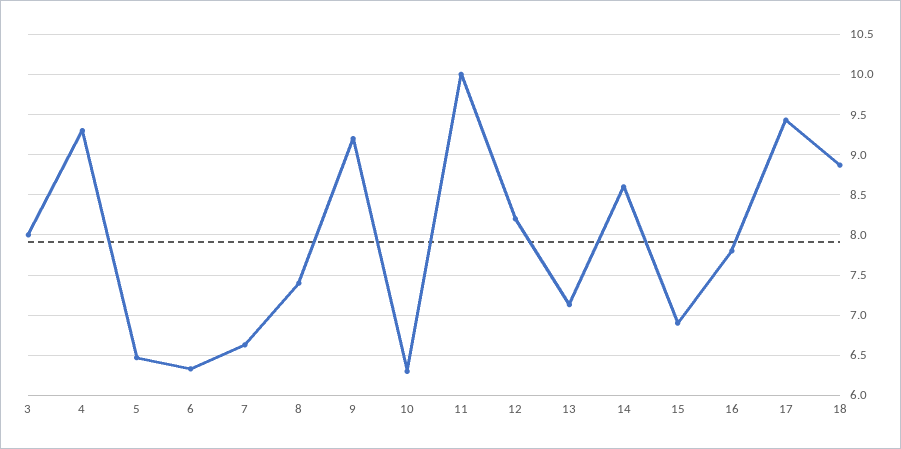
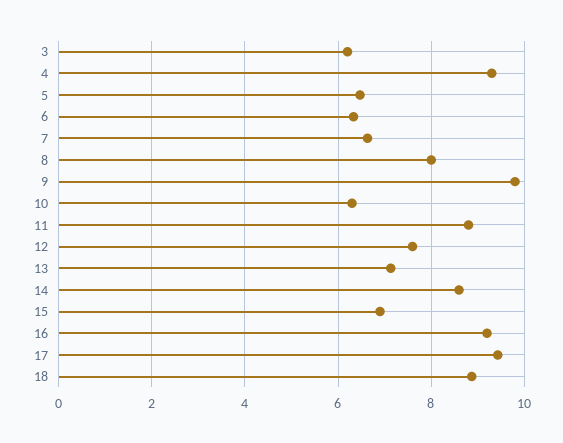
  {
-   "3": 8,
+   "3": 6.2,
    "4": 9.3,
    "5": 6.5,
    "6": 6.3,
    "7": 6.6,
-   "8": 7.4,
+   "8": 8,
-   "9": 9.2,
+   "9": 9.8,
    "10": 6.3,
-   "11": 10,
+   "11": 8.8,
-   "12": 8.2,
+   "12": 7.6,
    "13": 7.1,
    "14": 8.6,
    "15": 6.9,
-   "16": 7.8,
+   "16": 9.2,
    "17": 9.4,
    "18": 8.9
  }

